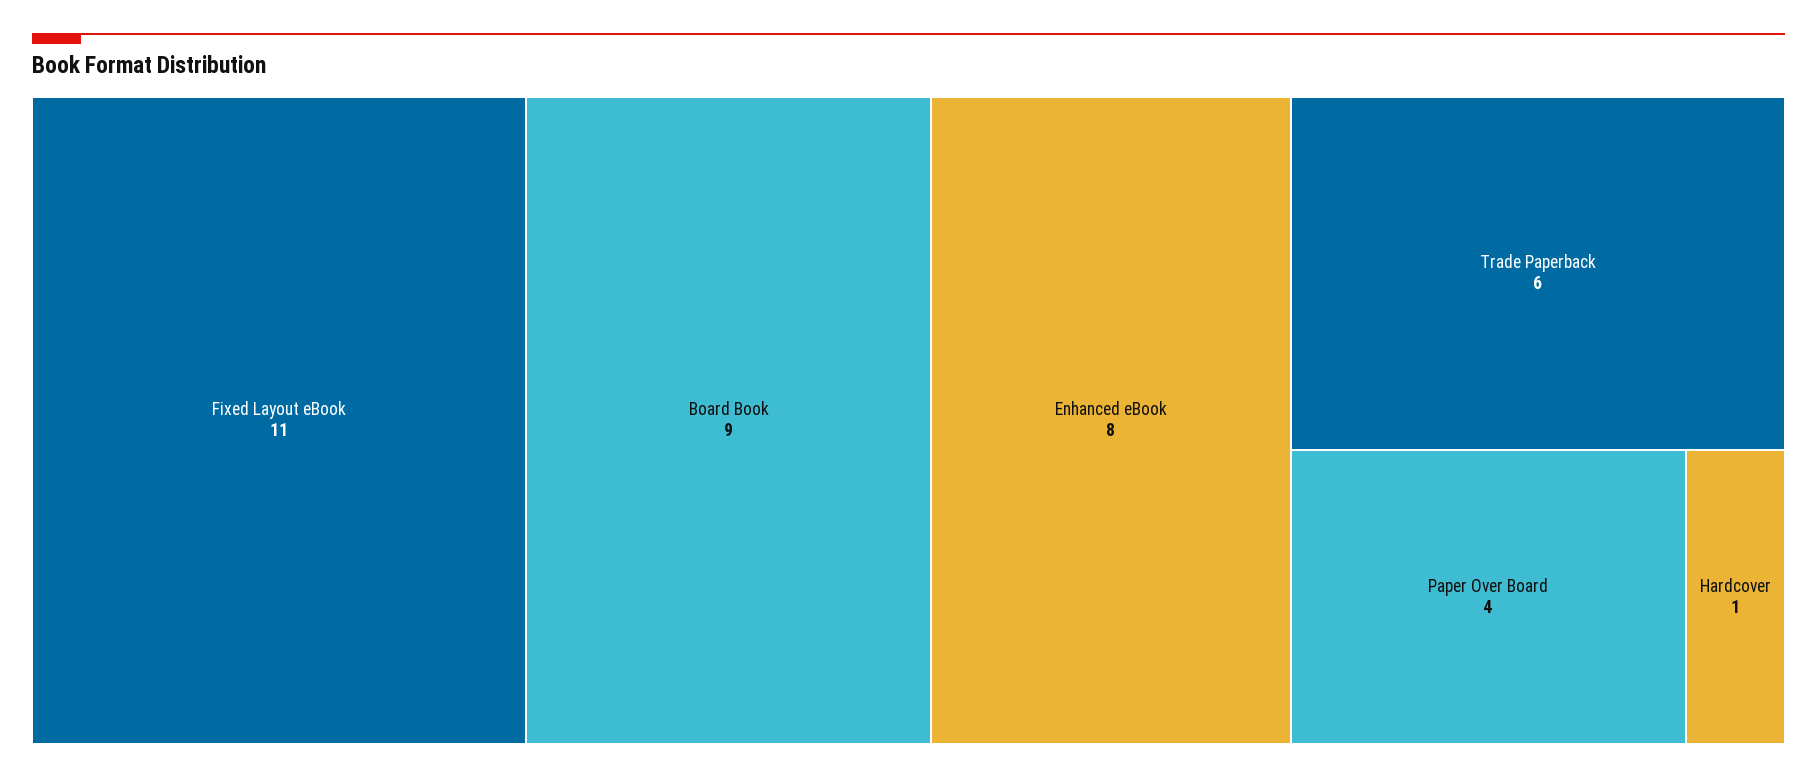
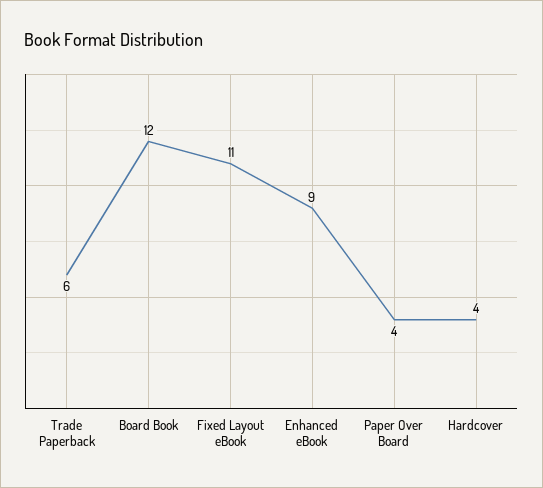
  {
    "Fixed Layout eBook": 11,
-   "Board Book": 9,
+   "Board Book": 12,
-   "Enhanced eBook": 8,
+   "Enhanced eBook": 9,
    "Trade Paperback": 6,
    "Paper Over Board": 4,
-   "Hardcover": 1
+   "Hardcover": 4
  }

